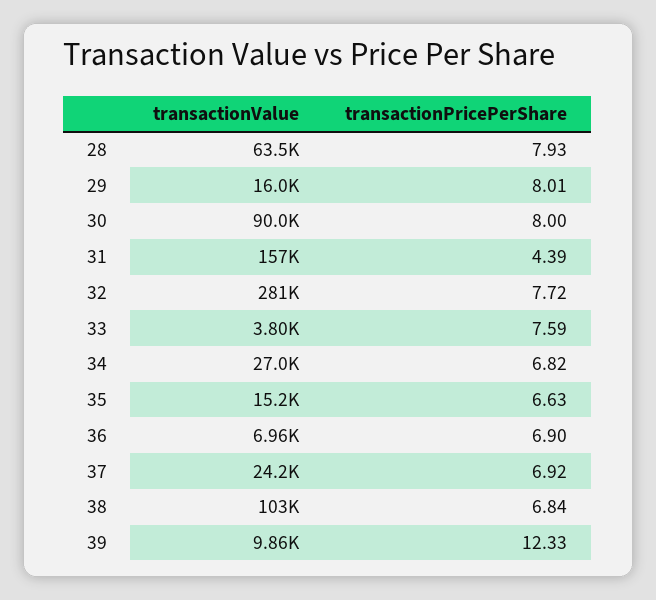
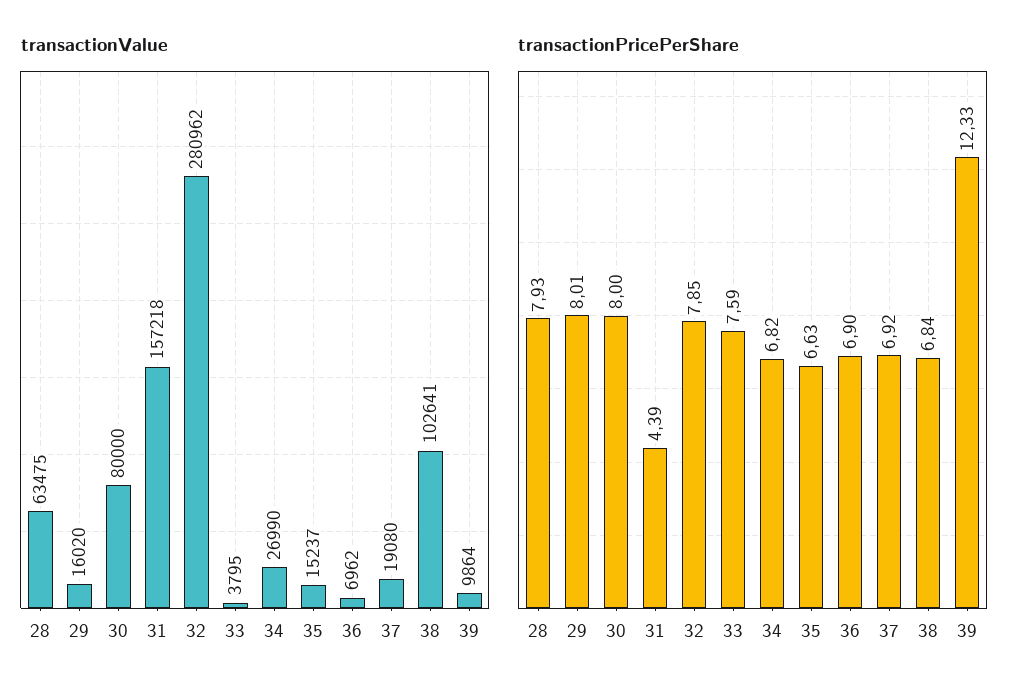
  {
    "transactionValue": {
      "28": 63475,
      "29": 16020,
-     "30": 90000,
+     "30": 80000,
      "31": 157218,
      "32": 280962,
      "33": 3795,
      "34": 26990,
      "35": 15237,
      "36": 6962,
-     "37": 24200,
+     "37": 19080,
      "38": 102641,
      "39": 9864
    },
    "transactionPricePerShare": {
      "28": 7.93,
      "29": 8.01,
      "30": 8,
      "31": 4.39,
-     "32": 7.72,
+     "32": 7.85,
      "33": 7.59,
      "34": 6.82,
      "35": 6.63,
      "36": 6.9,
      "37": 6.92,
      "38": 6.84,
      "39": 12.33
    }
  }

